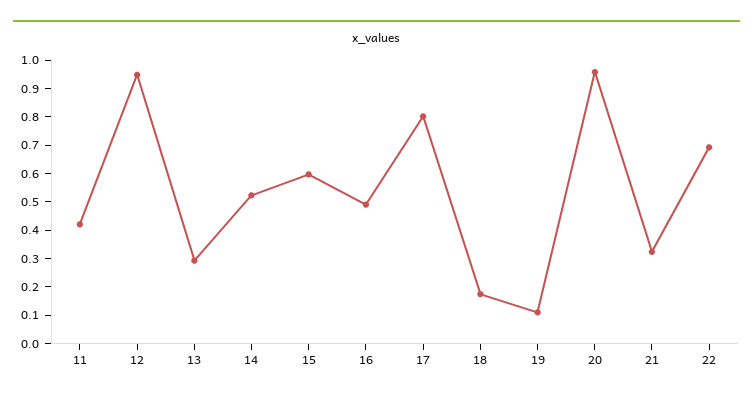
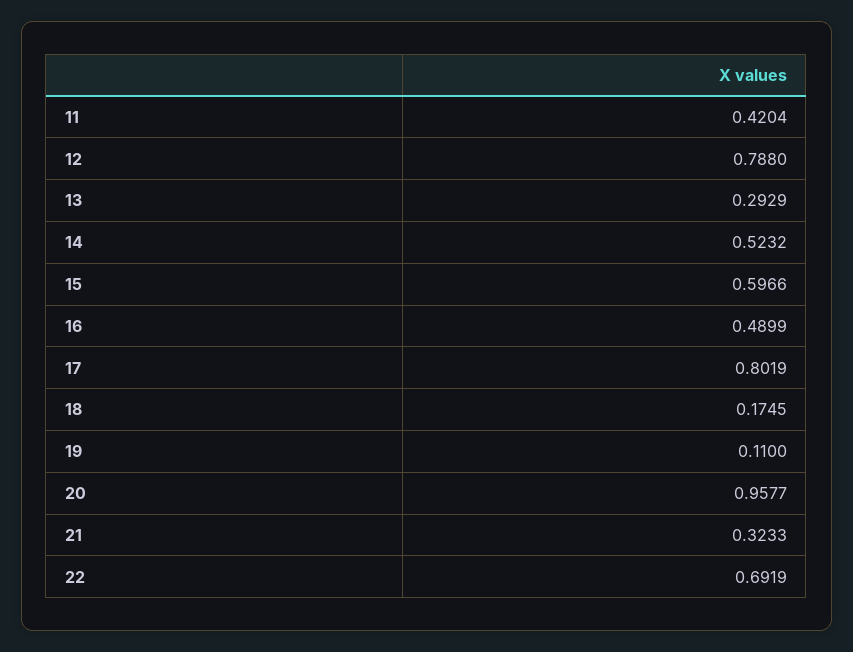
  {
    "11": 0.4204,
-   "12": 0.95,
+   "12": 0.788,
    "13": 0.2929,
    "14": 0.5232,
    "15": 0.5966,
    "16": 0.4899,
    "17": 0.8019,
    "18": 0.1745,
    "19": 0.11,
    "20": 0.9577,
    "21": 0.3233,
    "22": 0.6919
  }

